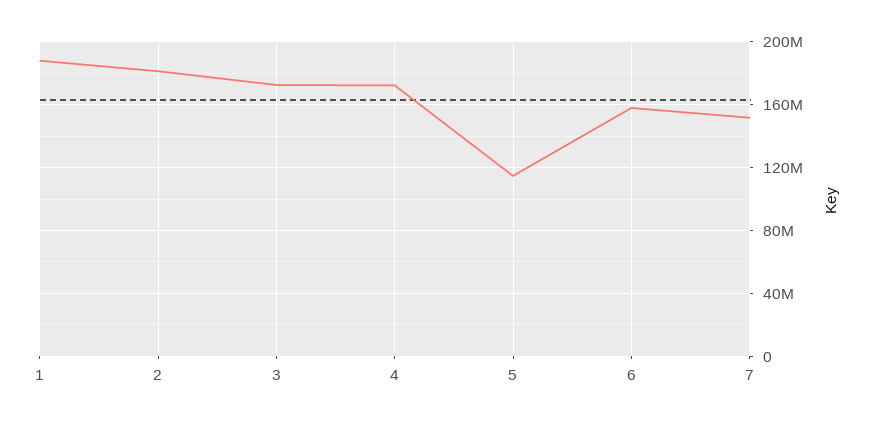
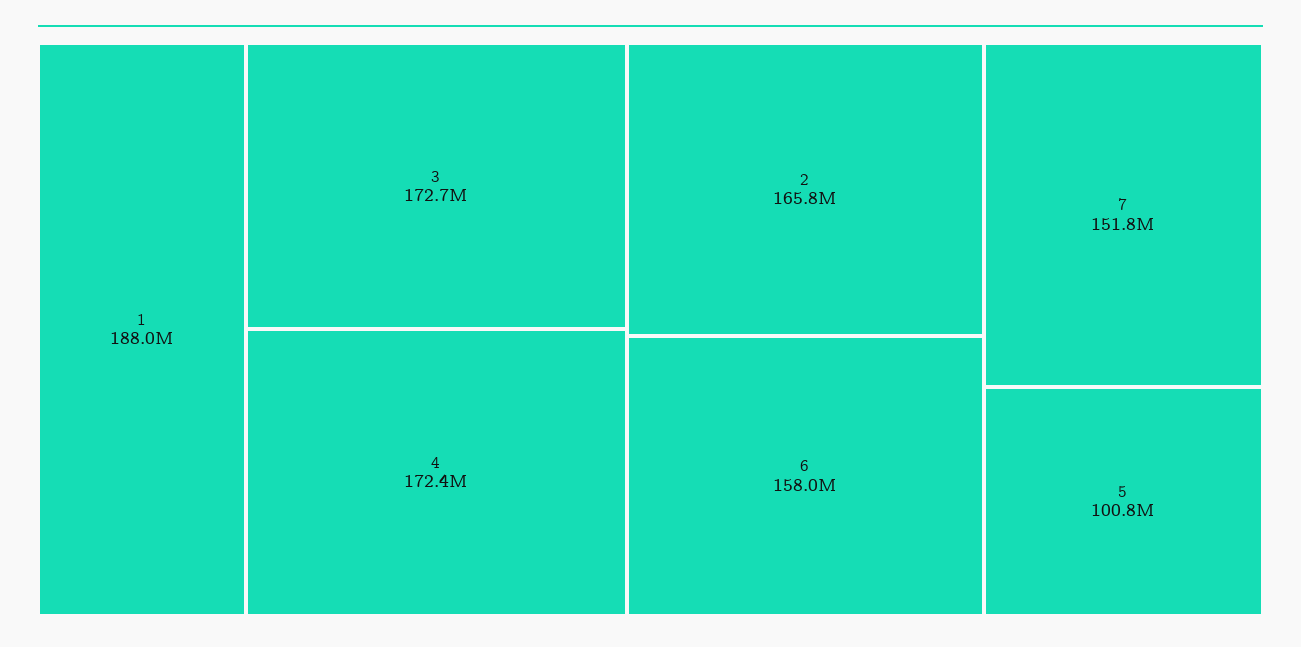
  {
    "1": 188000000,
-   "2": 180000000,
+   "2": 165800000,
    "3": 172700000,
    "4": 172400000,
-   "5": 115000000,
+   "5": 100800000,
    "6": 158000000,
    "7": 151800000
  }

